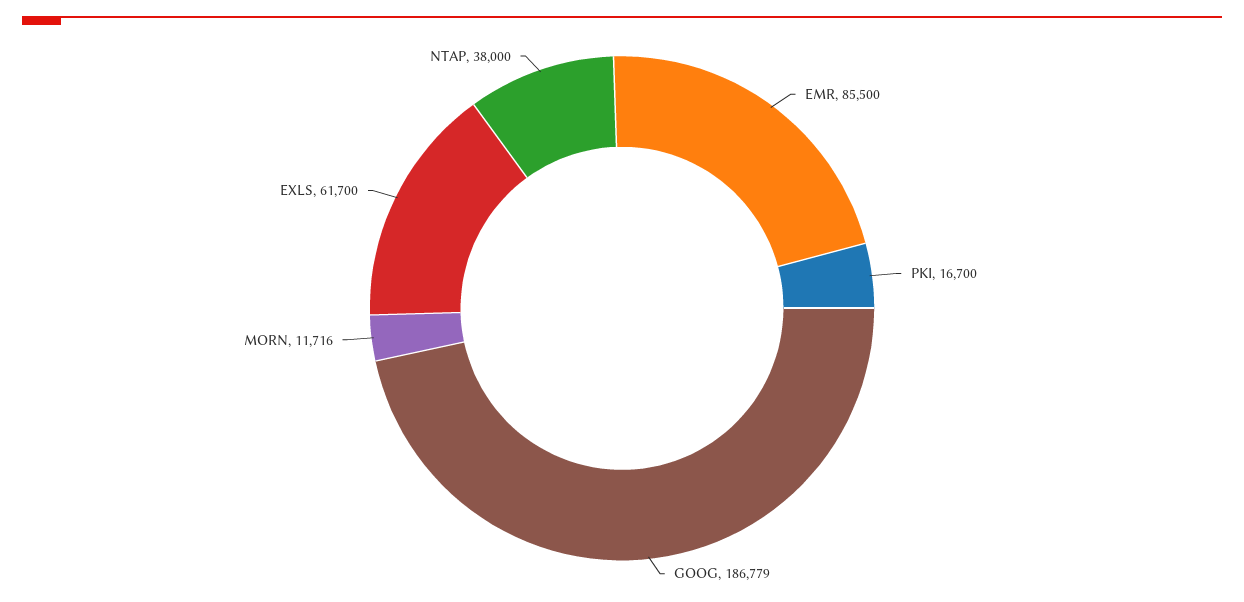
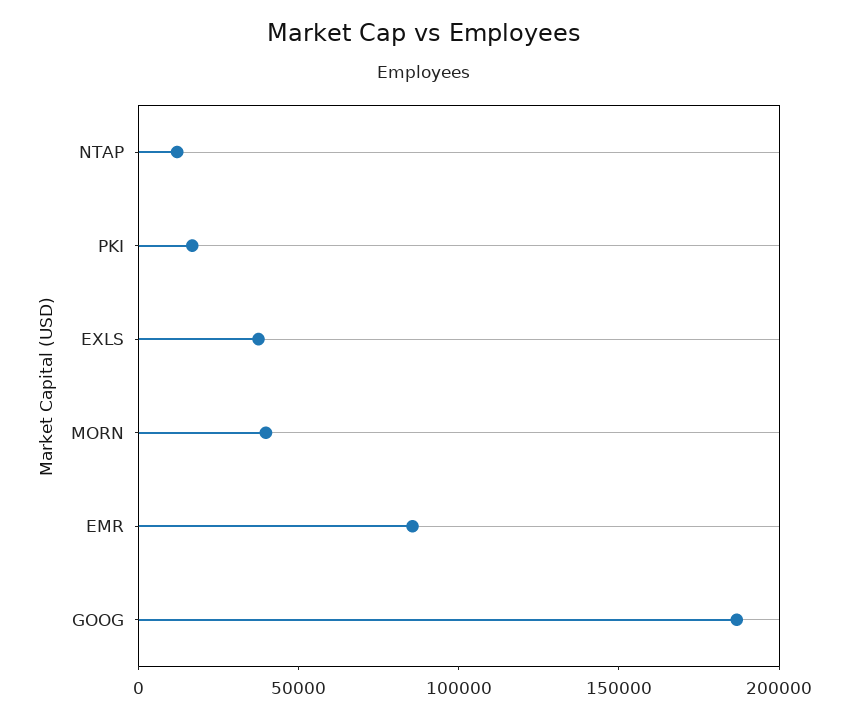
  {
    "EMR": 85500,
    "PKI": 16700,
    "GOOG": 186779,
-   "MORN": 11716,
+   "MORN": 40000,
-   "EXLS": 61700,
+   "EXLS": 40000,
-   "NTAP": 38000
+   "NTAP": 10000
  }

